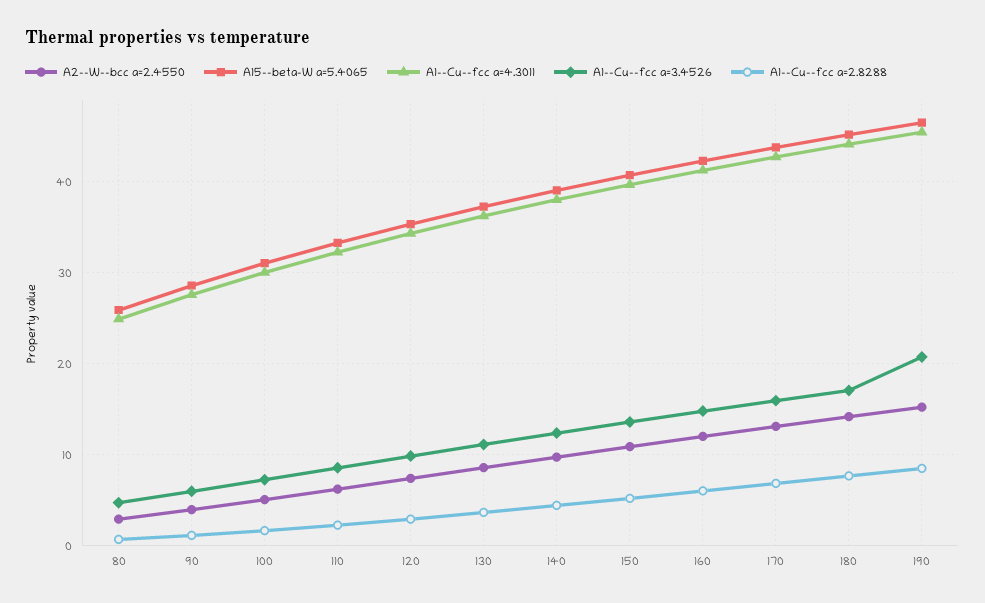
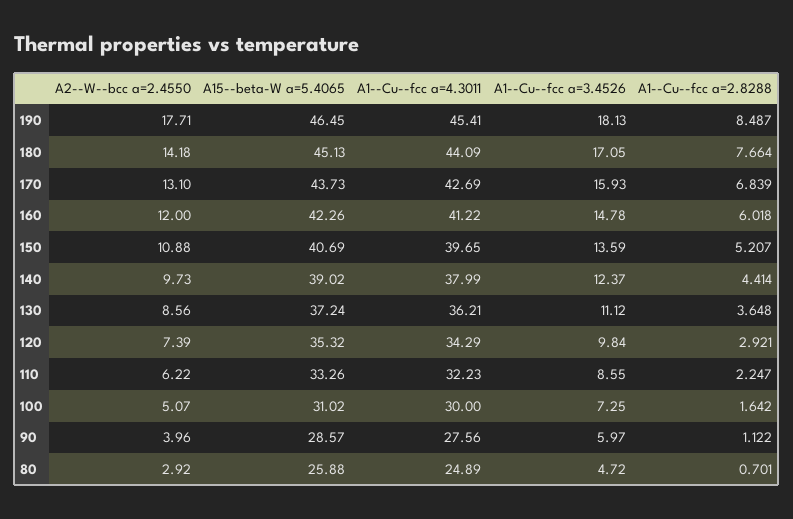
  {
    "A2--W--bcc a=2.4550": {
      "80": 2.92,
      "90": 3.96,
      "100": 5.07,
      "110": 6.22,
      "120": 7.39,
      "130": 8.56,
      "140": 9.73,
      "150": 10.88,
      "160": 12,
      "170": 13.1,
      "180": 14.18,
-     "190": 15
+     "190": 17.71
    },
    "A15--beta-W a=5.4065": {
      "80": 25.88,
      "90": 28.57,
      "100": 31.02,
      "110": 33.26,
      "120": 35.32,
      "130": 37.24,
      "140": 39.02,
      "150": 40.69,
      "160": 42.26,
      "170": 43.73,
      "180": 45.13,
      "190": 46.45
    },
    "A1--Cu--fcc a=4.3011": {
      "80": 24.89,
      "90": 27.56,
      "100": 30,
      "110": 32.23,
      "120": 34.29,
      "130": 36.21,
      "140": 37.99,
      "150": 39.65,
      "160": 41.22,
      "170": 42.69,
      "180": 44.09,
      "190": 45.41
    },
    "A1--Cu--fcc a=3.4526": {
      "80": 4.72,
      "90": 5.97,
      "100": 7.25,
      "110": 8.55,
      "120": 9.84,
      "130": 11.12,
      "140": 12.37,
      "150": 13.59,
      "160": 14.78,
      "170": 15.93,
      "180": 17.05,
-     "190": 21
+     "190": 18.13
    },
    "A1--Cu--fcc a=2.8288": {
      "80": 0.701,
      "90": 1.122,
      "100": 1.642,
      "110": 2.247,
      "120": 2.921,
      "130": 3.648,
      "140": 4.414,
      "150": 5.207,
      "160": 6.018,
      "170": 6.839,
      "180": 7.664,
      "190": 8.487
    }
  }

